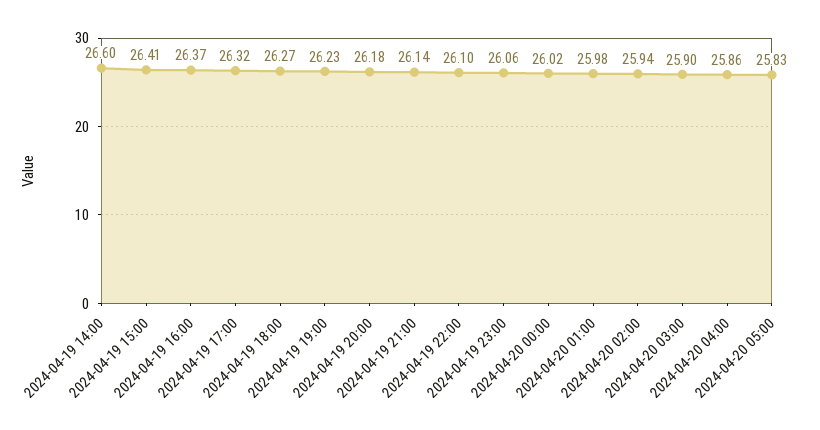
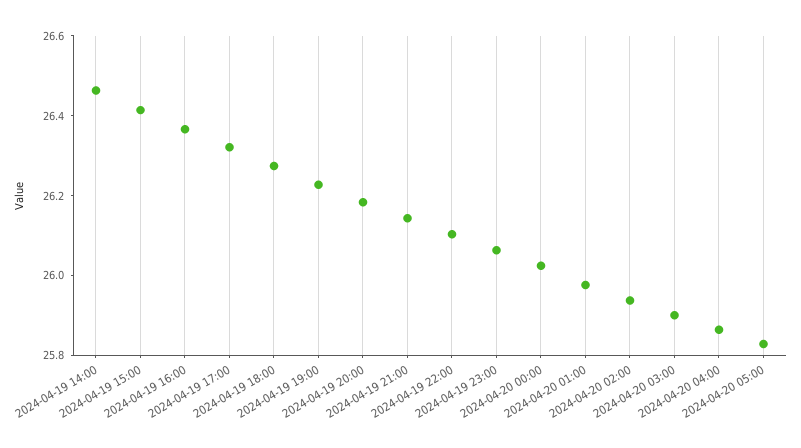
  {
-   "2024-04-19 14:00": 26.6,
+   "2024-04-19 14:00": 26.45,
    "2024-04-19 15:00": 26.41,
    "2024-04-19 16:00": 26.37,
    "2024-04-19 17:00": 26.32,
    "2024-04-19 18:00": 26.27,
    "2024-04-19 19:00": 26.23,
    "2024-04-19 20:00": 26.18,
    "2024-04-19 21:00": 26.14,
    "2024-04-19 22:00": 26.1,
    "2024-04-19 23:00": 26.06,
    "2024-04-20 00:00": 26.02,
    "2024-04-20 01:00": 25.98,
    "2024-04-20 02:00": 25.94,
    "2024-04-20 03:00": 25.9,
    "2024-04-20 04:00": 25.86,
    "2024-04-20 05:00": 25.83
  }

